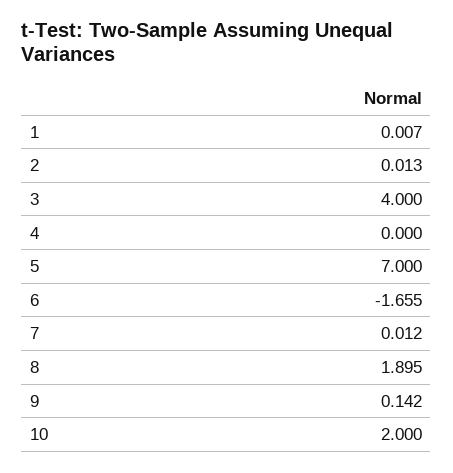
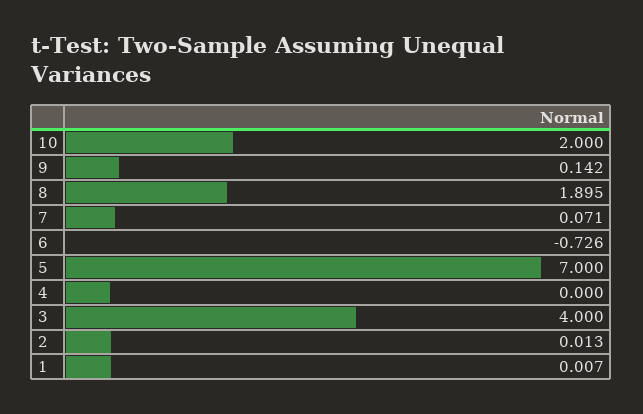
  {
    "1": 0.007,
    "2": 0.013,
    "3": 4,
    "4": 0,
    "5": 7,
-   "6": -1.655,
+   "6": -0.726,
-   "7": 0.012,
+   "7": 0.071,
    "8": 1.895,
    "9": 0.142,
    "10": 2
  }

